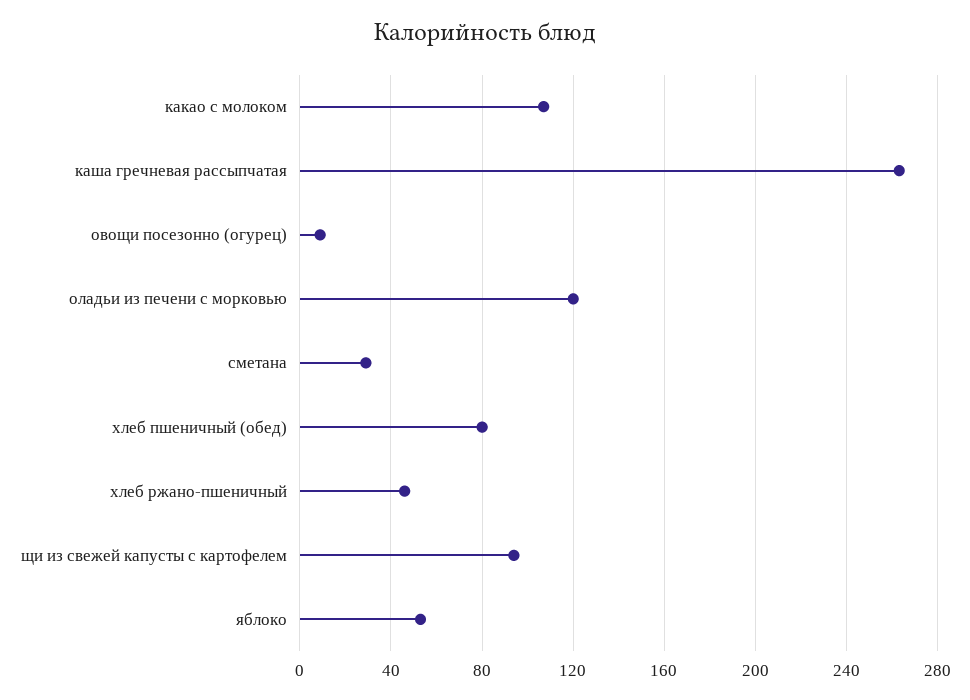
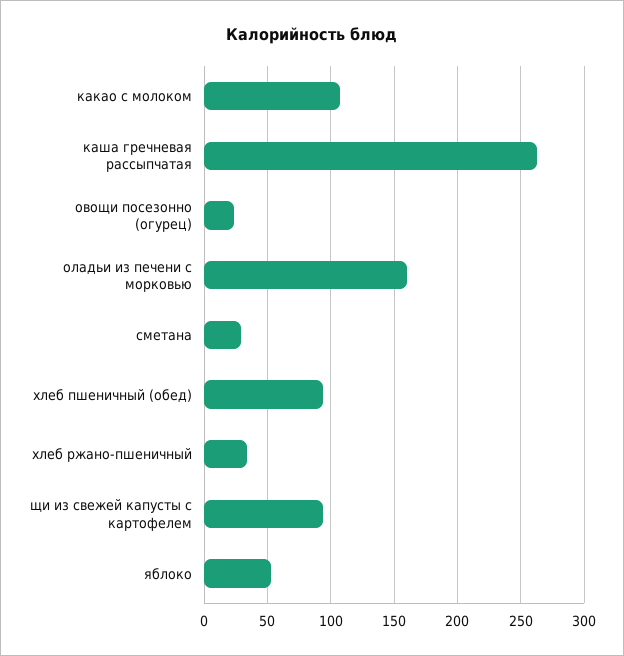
  {
    "какао с молоком": 105,
    "каша гречневая рассыпчатая": 265,
-   "овощи посезонно (огурец)": 10,
+   "овощи посезонно (огурец)": 25,
-   "оладьи из печени с морковью": 120,
+   "оладьи из печени с морковью": 160,
    "сметана": 30,
-   "хлеб пшеничный (обед)": 80,
+   "хлеб пшеничный (обед)": 95,
-   "хлеб ржано-пшеничный": 45,
+   "хлеб ржано-пшеничный": 35,
    "щи из свежей капусты с картофелем": 95,
    "яблоко": 55
  }

